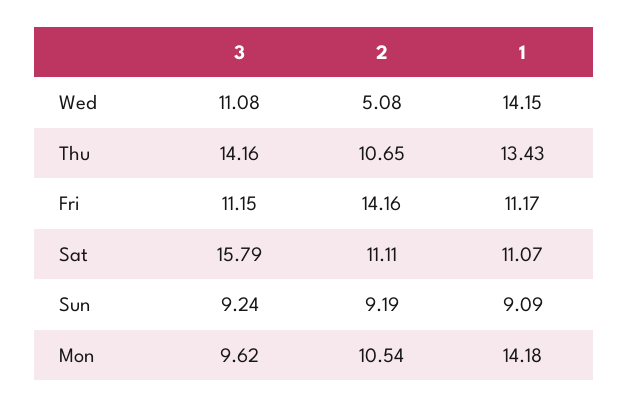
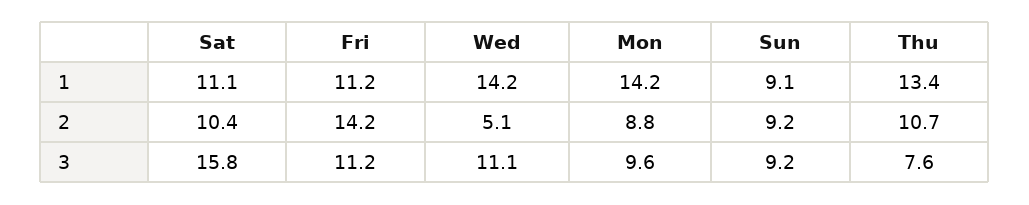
  {
    "3": {
      "Wed": 11.08,
-     "Thu": 14.16,
+     "Thu": 7.6,
      "Fri": 11.15,
      "Sat": 15.79,
      "Sun": 9.24,
      "Mon": 9.62
    },
    "2": {
      "Wed": 5.08,
      "Thu": 10.65,
      "Fri": 14.16,
-     "Sat": 11.11,
+     "Sat": 10.4,
      "Sun": 9.19,
-     "Mon": 10.54
+     "Mon": 8.8
    },
    "1": {
      "Wed": 14.15,
      "Thu": 13.43,
      "Fri": 11.17,
      "Sat": 11.07,
      "Sun": 9.09,
      "Mon": 14.18
    }
  }

